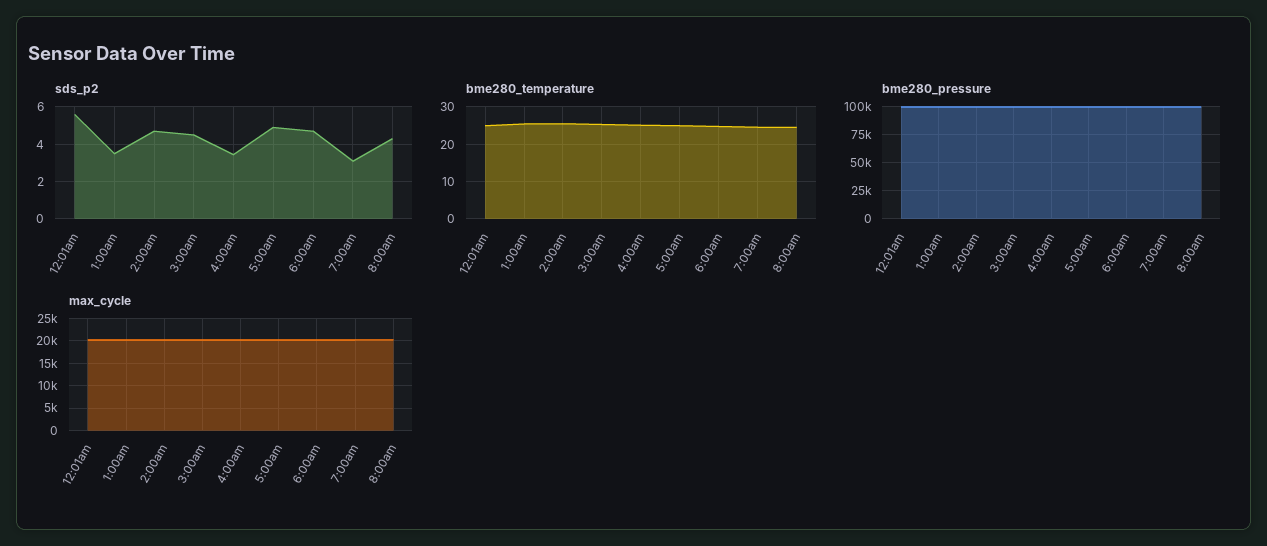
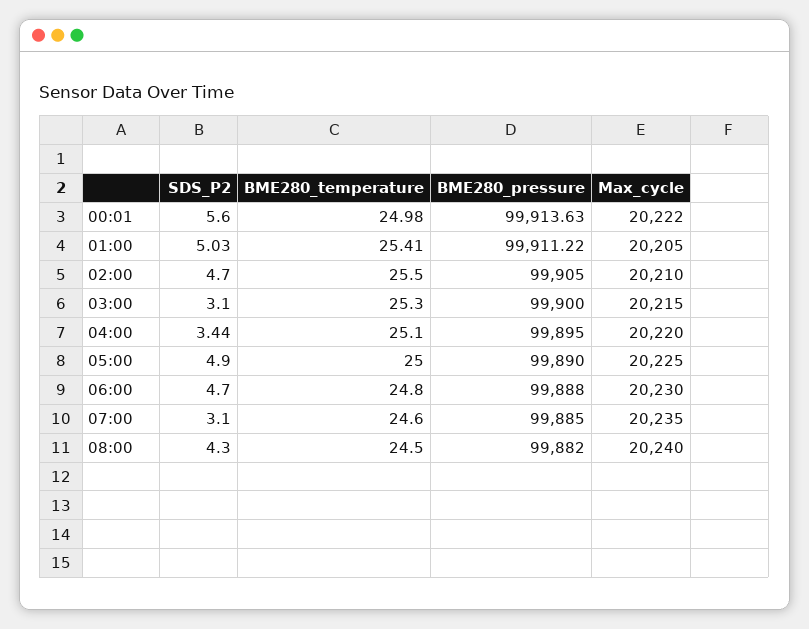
  {
    "sds_p2": {
      "12:01am": 5.6,
-     "1:00am": 3.5,
+     "1:00am": 5.03,
      "2:00am": 4.7,
-     "3:00am": 4.5,
+     "3:00am": 3.1,
      "4:00am": 3.44,
      "5:00am": 4.9,
      "6:00am": 4.7,
      "7:00am": 3.1,
      "8:00am": 4.3
    },
    "bme280_temperature": {
      "12:01am": 24.98,
      "1:00am": 25.41,
      "2:00am": 25.5,
      "3:00am": 25.3,
      "4:00am": 25.1,
      "5:00am": 25,
      "6:00am": 24.8,
      "7:00am": 24.6,
      "8:00am": 24.5
    },
    "bme280_pressure": {
      "12:01am": 99913.63,
      "1:00am": 99911.22,
      "2:00am": 99905,
      "3:00am": 99900,
      "4:00am": 99895,
      "5:00am": 99890,
      "6:00am": 99888,
      "7:00am": 99885,
      "8:00am": 99882
    },
    "max_cycle": {
      "12:01am": 20222,
      "1:00am": 20205,
      "2:00am": 20210,
      "3:00am": 20215,
      "4:00am": 20220,
      "5:00am": 20225,
      "6:00am": 20230,
      "7:00am": 20235,
      "8:00am": 20240
    }
  }

